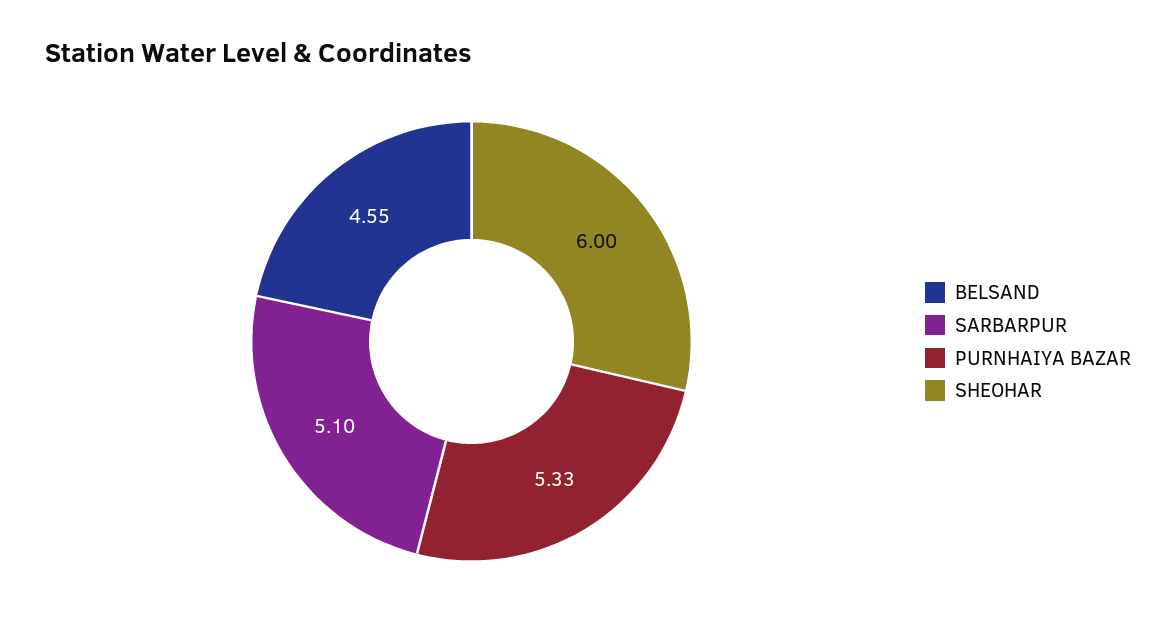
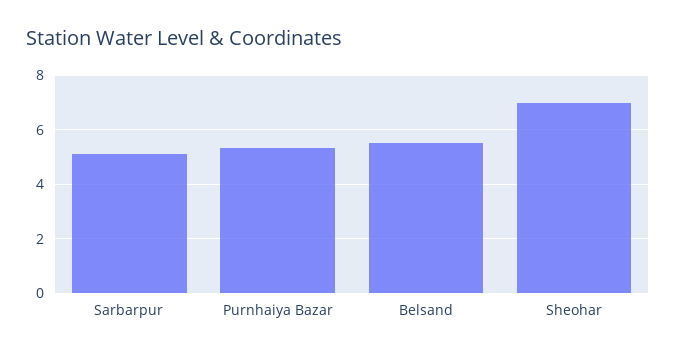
  {
-   "BELSAND": 4.55,
+   "BELSAND": 5.5,
    "SARBARPUR": 5.1,
    "PURNHAIYA BAZAR": 5.33,
-   "SHEOHAR": 6
+   "SHEOHAR": 7
  }

